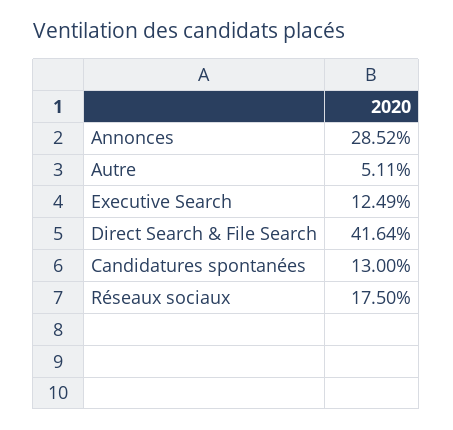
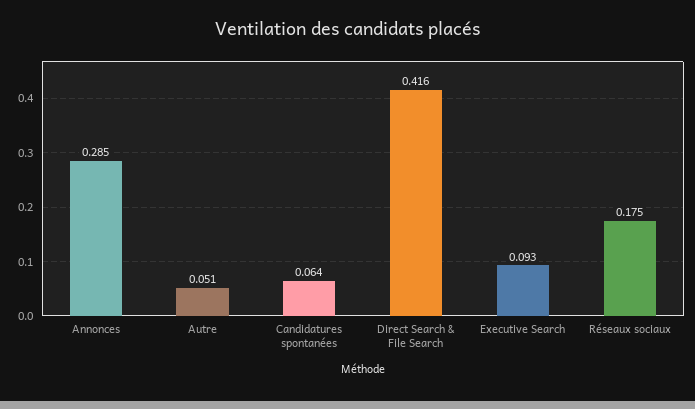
  {
    "Annonces": 0.2852,
    "Autre": 0.0511,
-   "Executive Search": 0.1249,
+   "Executive Search": 0.093,
    "Direct Search & File Search": 0.4164,
-   "Candidatures spontanées": 0.13,
+   "Candidatures spontanées": 0.064,
    "Réseaux sociaux": 0.175
  }

